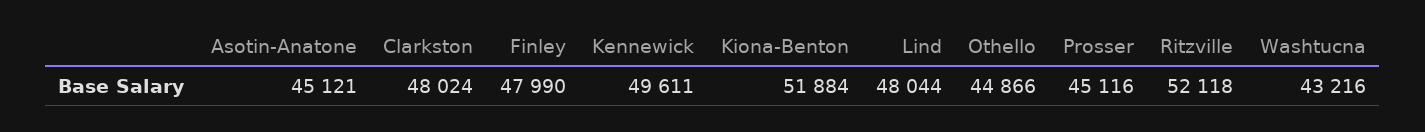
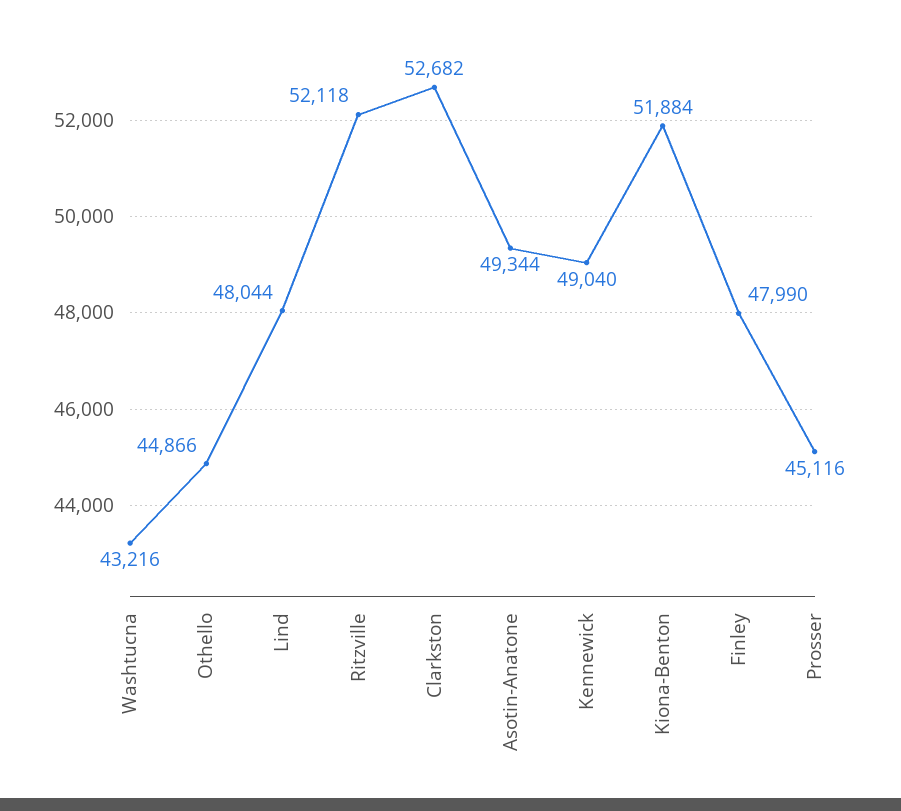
  {
-   "Asotin-Anatone": 45121,
+   "Asotin-Anatone": 49344,
-   "Clarkston": 48024,
+   "Clarkston": 52682,
    "Finley": 47990,
-   "Kennewick": 49611,
+   "Kennewick": 49040,
    "Kiona-Benton": 51884,
    "Lind": 48044,
    "Othello": 44866,
    "Prosser": 45116,
    "Ritzville": 52118,
    "Washtucna": 43216
  }

